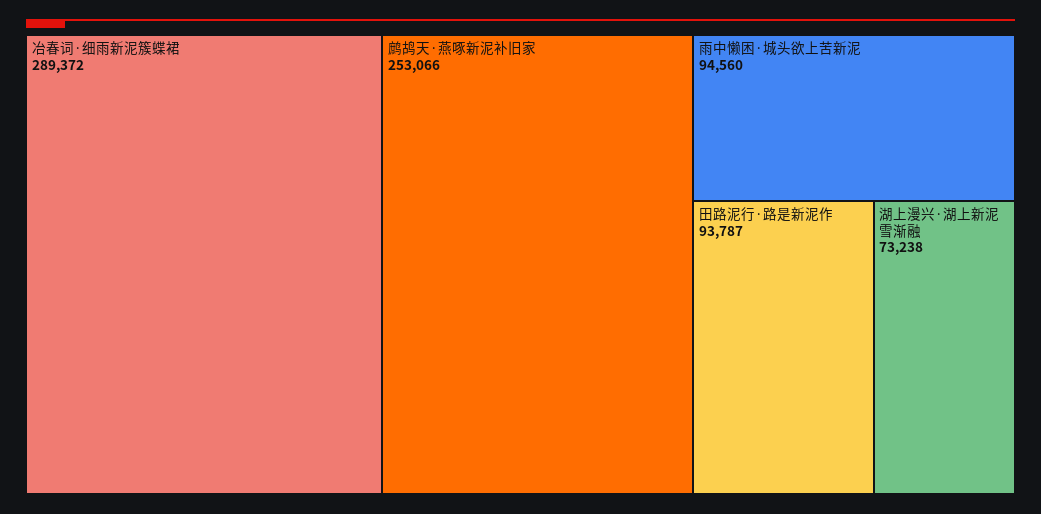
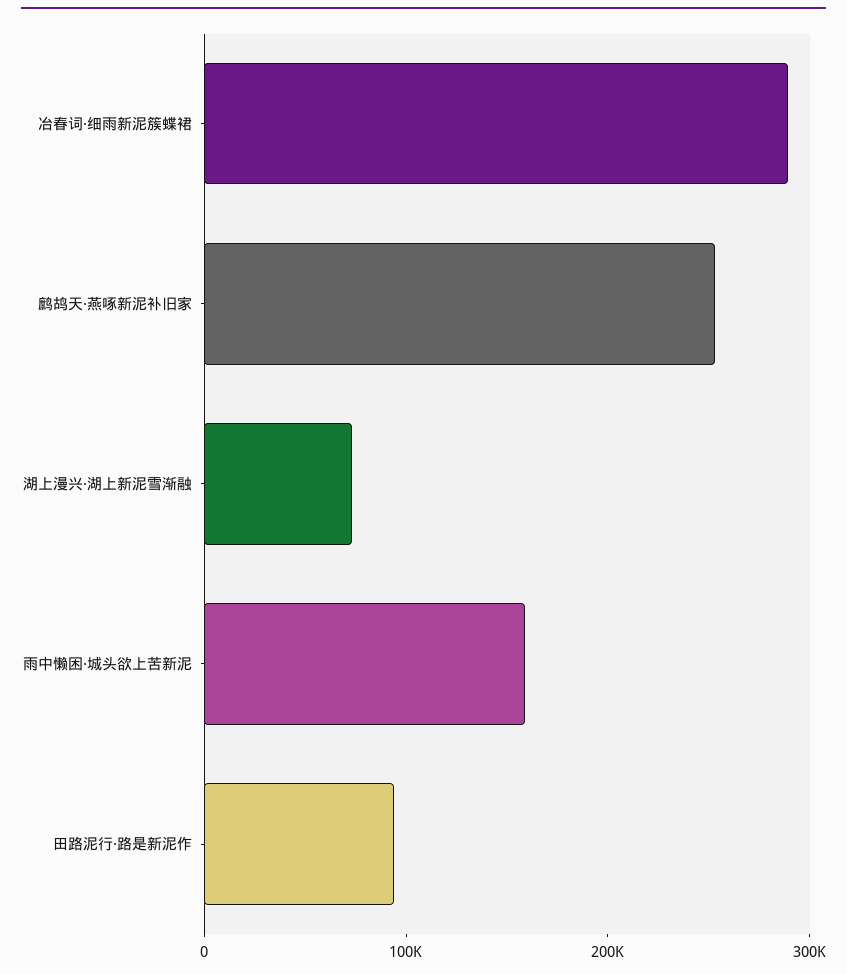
  {
    "冶春词·细雨新泥簇蝶裙": 289372,
    "鹧鸪天·燕啄新泥补旧家": 253066,
-   "雨中懒困·城头欲上苦新泥": 94560,
+   "雨中懒困·城头欲上苦新泥": 160000,
    "田路泥行·路是新泥作": 93787,
    "湖上漫兴·湖上新泥雪渐融": 73238
  }

